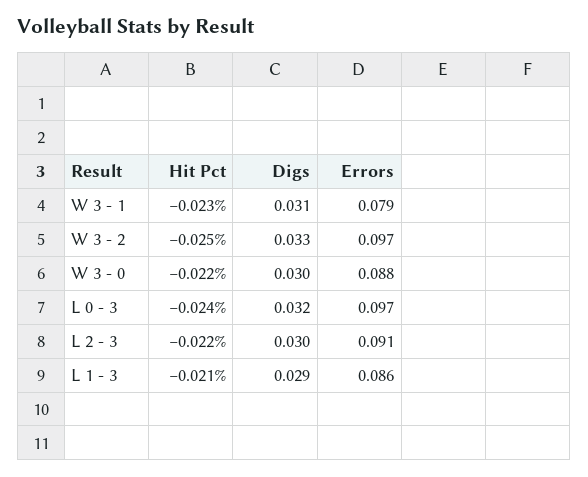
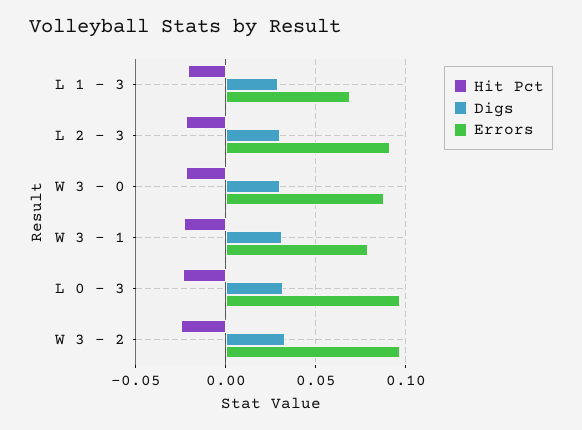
  {
    "Hit Pct": {
      "W 3 - 1": -0.023,
      "W 3 - 2": -0.025,
      "W 3 - 0": -0.022,
      "L 0 - 3": -0.024,
      "L 2 - 3": -0.022,
      "L 1 - 3": -0.021
    },
    "Digs": {
      "W 3 - 1": 0.031,
      "W 3 - 2": 0.033,
      "W 3 - 0": 0.03,
      "L 0 - 3": 0.032,
      "L 2 - 3": 0.03,
      "L 1 - 3": 0.029
    },
    "Errors": {
      "W 3 - 1": 0.079,
      "W 3 - 2": 0.097,
      "W 3 - 0": 0.088,
      "L 0 - 3": 0.097,
      "L 2 - 3": 0.091,
-     "L 1 - 3": 0.086
+     "L 1 - 3": 0.07
    }
  }

